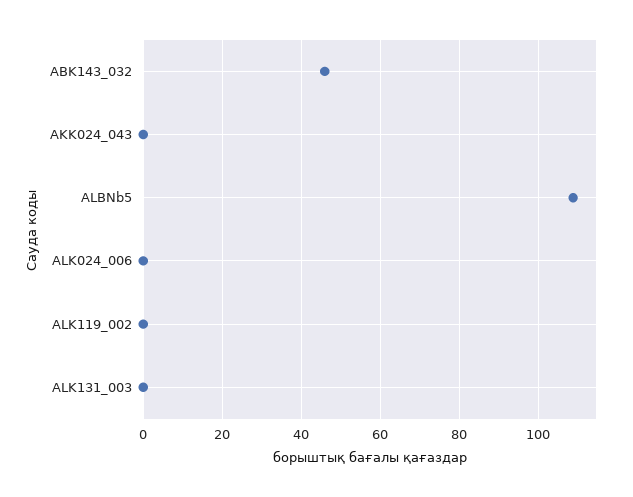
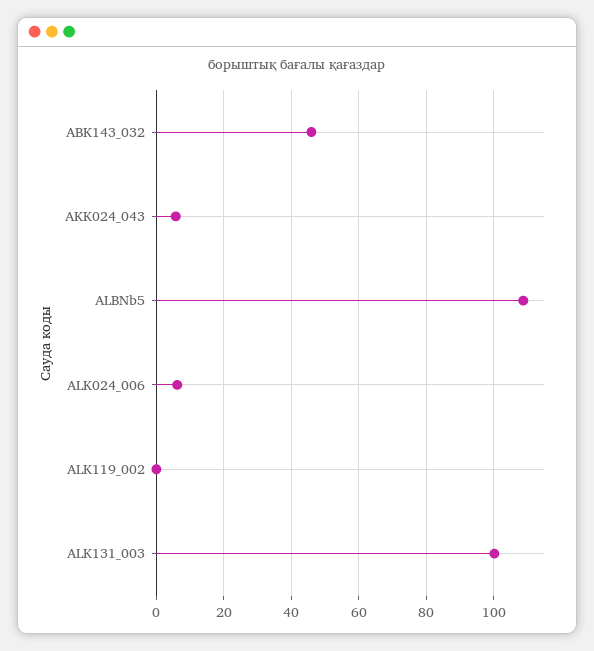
  {
    "ABK143_032": 46,
-   "AKK024_043": 0,
+   "AKK024_043": 6,
    "ALBNb5": 108,
-   "ALK024_006": 0,
+   "ALK024_006": 6,
    "ALK119_002": 0,
-   "ALK131_003": 0
+   "ALK131_003": 100
  }

